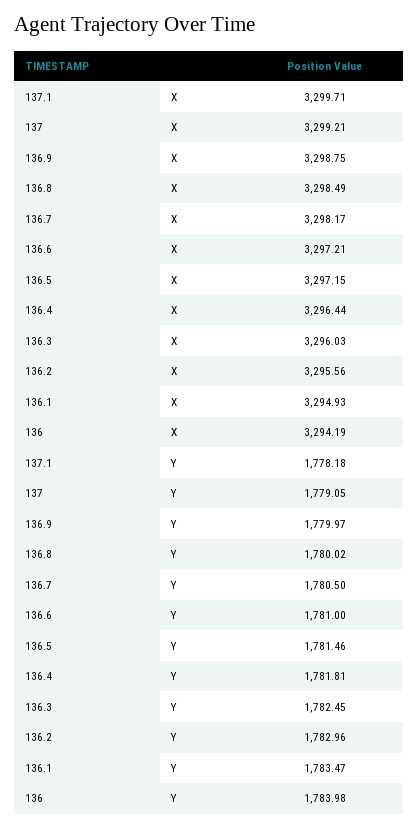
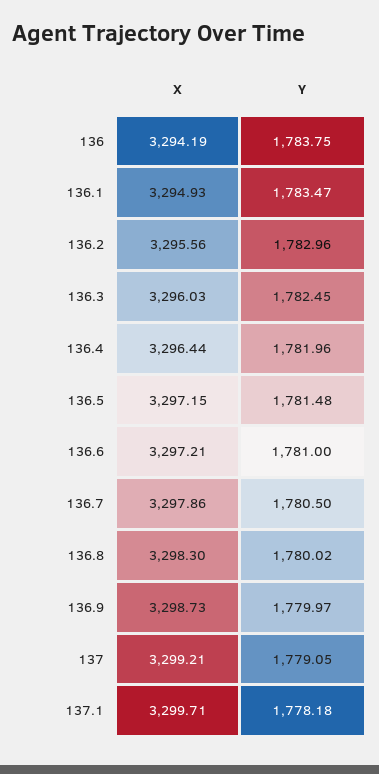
  {
    "137.1": {
      "X": 3299.71,
      "Y": 1778.18
    },
    "137": {
      "X": 3299.21,
      "Y": 1779.05
    },
    "136.9": {
-     "X": 3298.75,
+     "X": 3298.73,
      "Y": 1779.97
    },
    "136.8": {
-     "X": 3298.49,
+     "X": 3298.3,
      "Y": 1780.02
    },
    "136.7": {
-     "X": 3298.17,
+     "X": 3297.86,
      "Y": 1780.5
    },
    "136.6": {
      "X": 3297.21,
      "Y": 1781
    },
    "136.5": {
      "X": 3297.15,
-     "Y": 1781.46
+     "Y": 1781.48
    },
    "136.4": {
      "X": 3296.44,
-     "Y": 1781.81
+     "Y": 1781.96
    },
    "136.3": {
      "X": 3296.03,
      "Y": 1782.45
    },
    "136.2": {
      "X": 3295.56,
      "Y": 1782.96
    },
    "136.1": {
      "X": 3294.93,
      "Y": 1783.47
    },
    "136": {
      "X": 3294.19,
-     "Y": 1783.98
+     "Y": 1783.75
    }
  }

